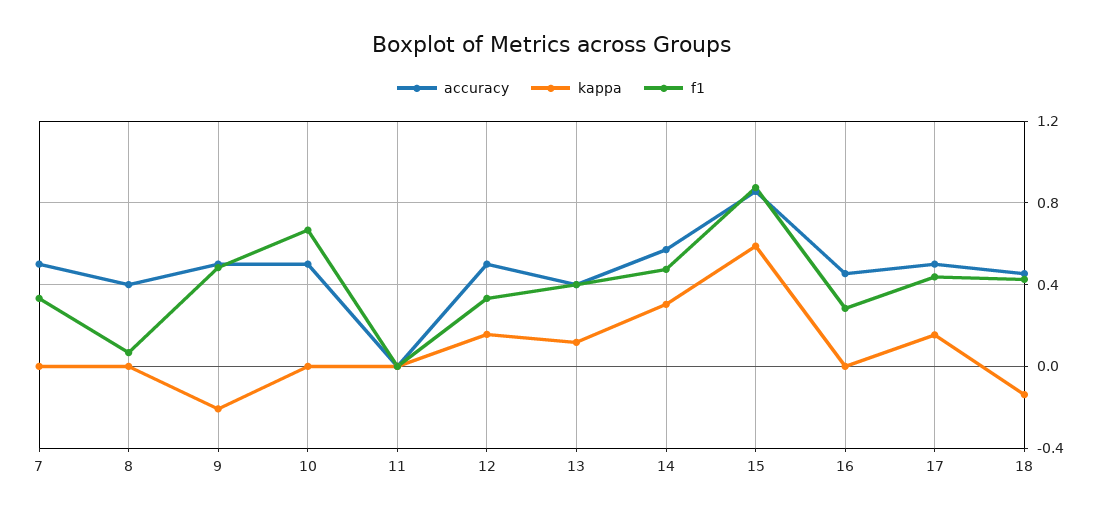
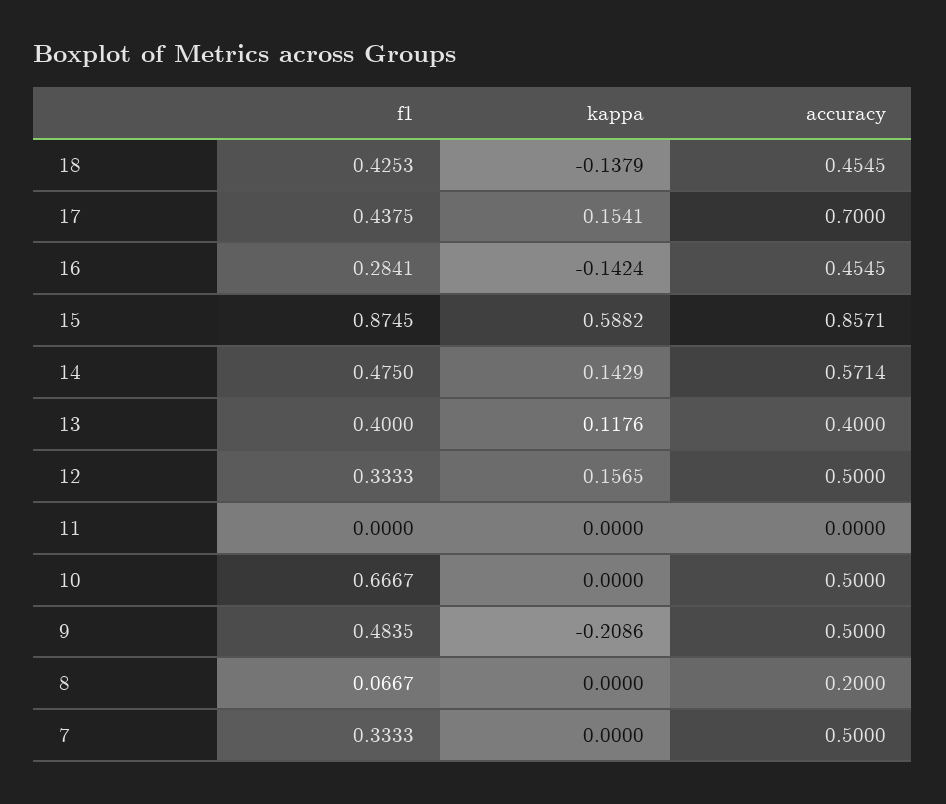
  {
    "accuracy": {
      "7": 0.5,
-     "8": 0.4,
+     "8": 0.2,
      "9": 0.5,
      "10": 0.5,
      "11": 0,
      "12": 0.5,
      "13": 0.4,
      "14": 0.5714,
      "15": 0.8571,
      "16": 0.4545,
-     "17": 0.5,
+     "17": 0.7,
      "18": 0.4545
    },
    "kappa": {
      "7": 0,
      "8": 0,
      "9": -0.2086,
      "10": 0,
      "11": 0,
      "12": 0.1565,
      "13": 0.1176,
-     "14": 0.3,
+     "14": 0.1429,
      "15": 0.5882,
-     "16": 0,
+     "16": -0.1424,
      "17": 0.1541,
      "18": -0.1379
    },
    "f1": {
      "7": 0.3333,
      "8": 0.0667,
      "9": 0.4835,
      "10": 0.6667,
      "11": 0,
      "12": 0.3333,
      "13": 0.4,
      "14": 0.475,
      "15": 0.8745,
      "16": 0.2841,
      "17": 0.4375,
      "18": 0.4253
    }
  }

